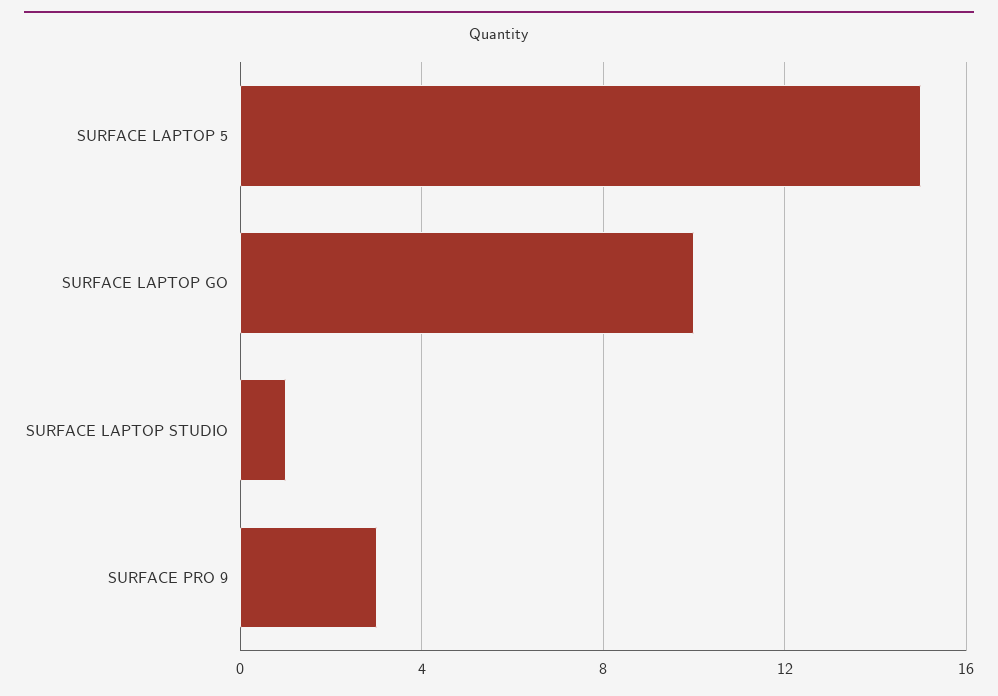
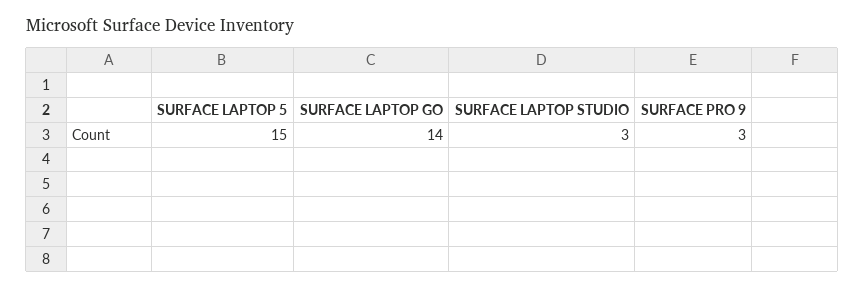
  {
    "SURFACE LAPTOP 5": 15,
-   "SURFACE LAPTOP GO": 10,
+   "SURFACE LAPTOP GO": 14,
-   "SURFACE LAPTOP STUDIO": 1,
+   "SURFACE LAPTOP STUDIO": 3,
    "SURFACE PRO 9": 3
  }

